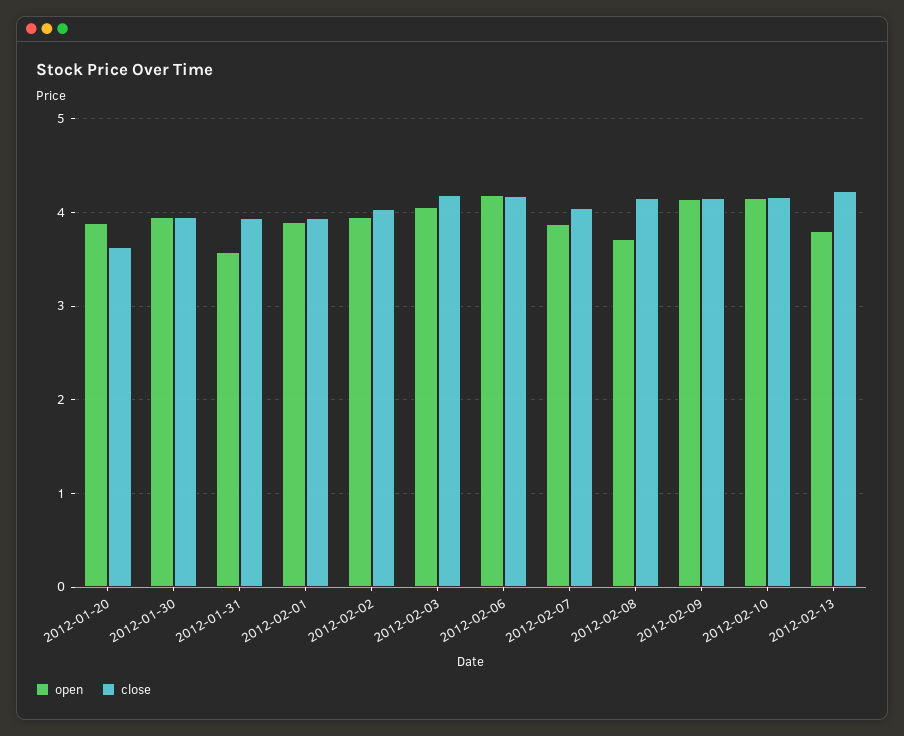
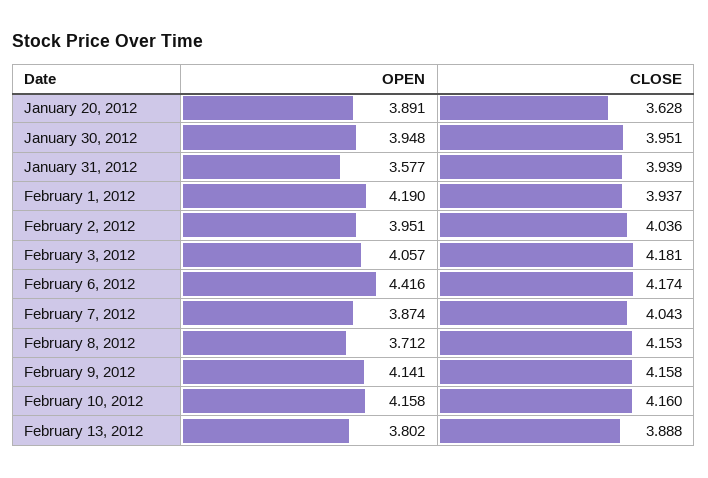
  {
    "open": {
      "2012-01-20": 3.891,
      "2012-01-30": 3.948,
      "2012-01-31": 3.577,
-     "2012-02-01": 3.9,
+     "2012-02-01": 4.19,
      "2012-02-02": 3.951,
      "2012-02-03": 4.057,
-     "2012-02-06": 4.2,
+     "2012-02-06": 4.416,
      "2012-02-07": 3.874,
      "2012-02-08": 3.712,
      "2012-02-09": 4.141,
      "2012-02-10": 4.158,
      "2012-02-13": 3.802
    },
    "close": {
      "2012-01-20": 3.628,
      "2012-01-30": 3.951,
      "2012-01-31": 3.939,
      "2012-02-01": 3.937,
      "2012-02-02": 4.036,
      "2012-02-03": 4.181,
      "2012-02-06": 4.174,
      "2012-02-07": 4.043,
      "2012-02-08": 4.153,
      "2012-02-09": 4.158,
      "2012-02-10": 4.16,
-     "2012-02-13": 4.2
+     "2012-02-13": 3.888
    }
  }

